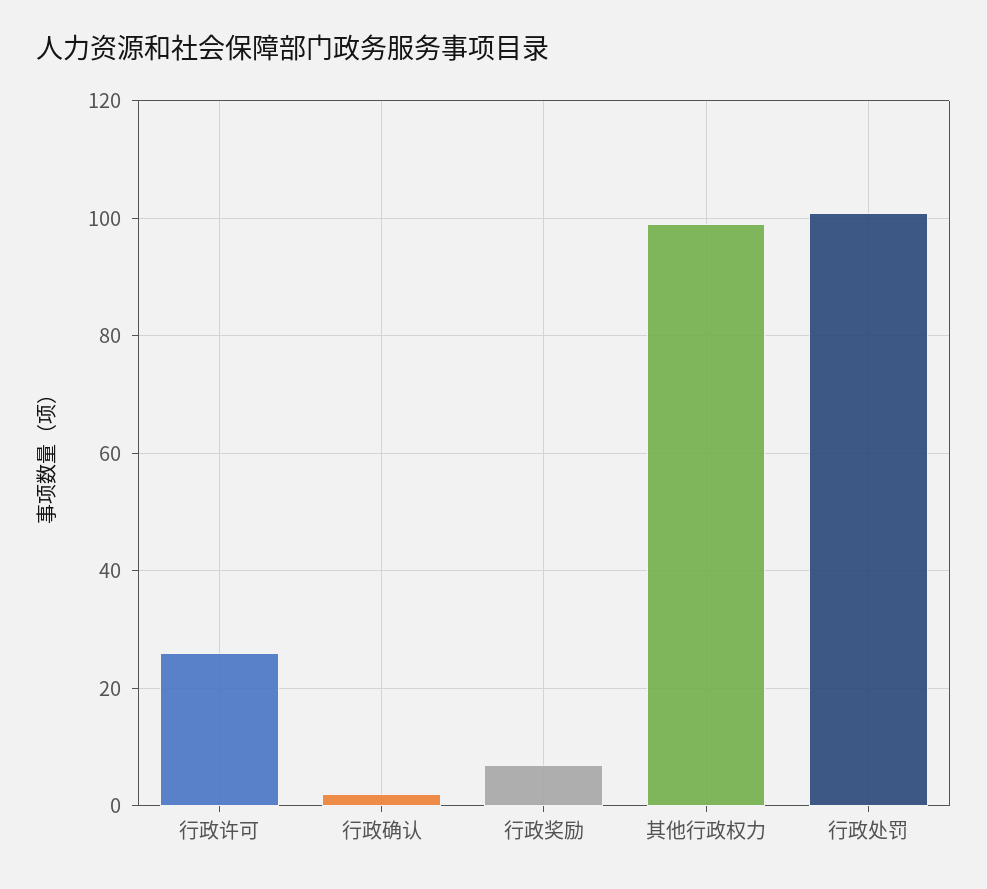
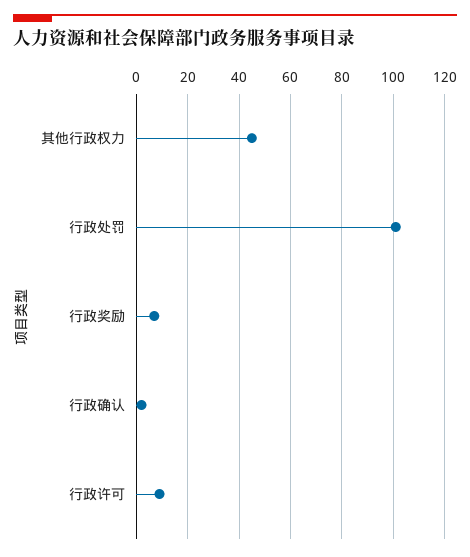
  {
-   "行政许可": 25,
+   "行政许可": 10,
    "行政确认": 0,
    "行政奖励": 5,
-   "其他行政权力": 100,
+   "其他行政权力": 45,
    "行政处罚": 100
  }

